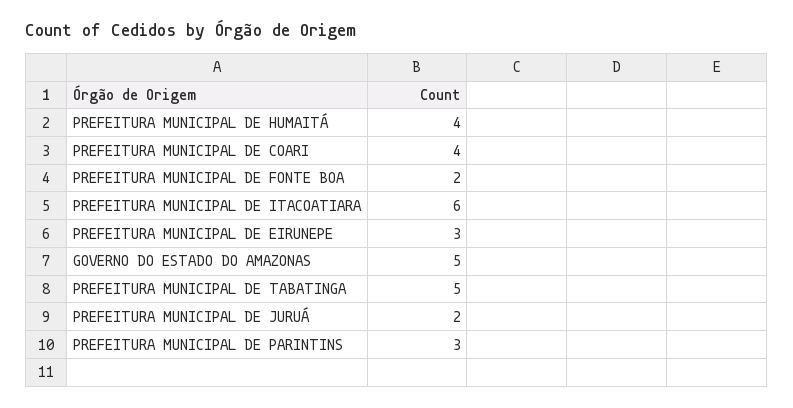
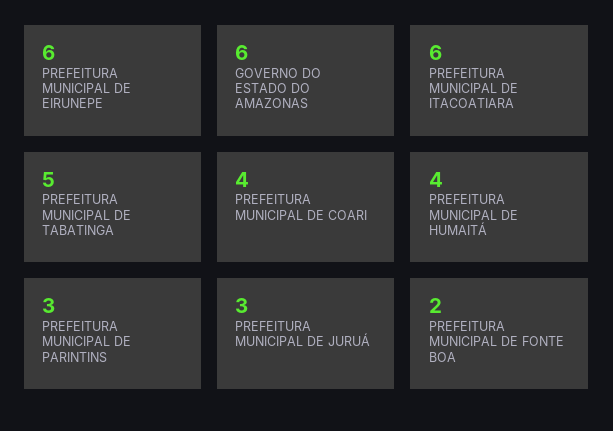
  {
    "PREFEITURA MUNICIPAL DE HUMAITÁ": 4,
    "PREFEITURA MUNICIPAL DE COARI": 4,
    "PREFEITURA MUNICIPAL DE FONTE BOA": 2,
    "PREFEITURA MUNICIPAL DE ITACOATIARA": 6,
-   "PREFEITURA MUNICIPAL DE EIRUNEPE": 3,
+   "PREFEITURA MUNICIPAL DE EIRUNEPE": 6,
-   "GOVERNO DO ESTADO DO AMAZONAS": 5,
+   "GOVERNO DO ESTADO DO AMAZONAS": 6,
    "PREFEITURA MUNICIPAL DE TABATINGA": 5,
-   "PREFEITURA MUNICIPAL DE JURUÁ": 2,
+   "PREFEITURA MUNICIPAL DE JURUÁ": 3,
    "PREFEITURA MUNICIPAL DE PARINTINS": 3
  }

